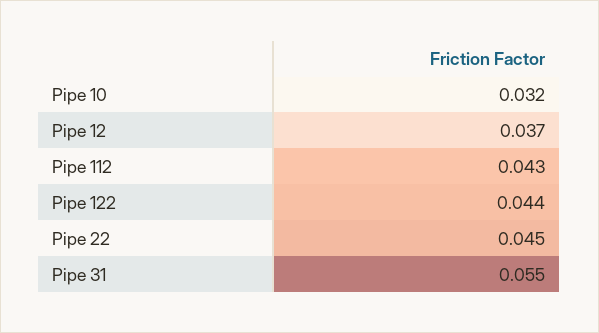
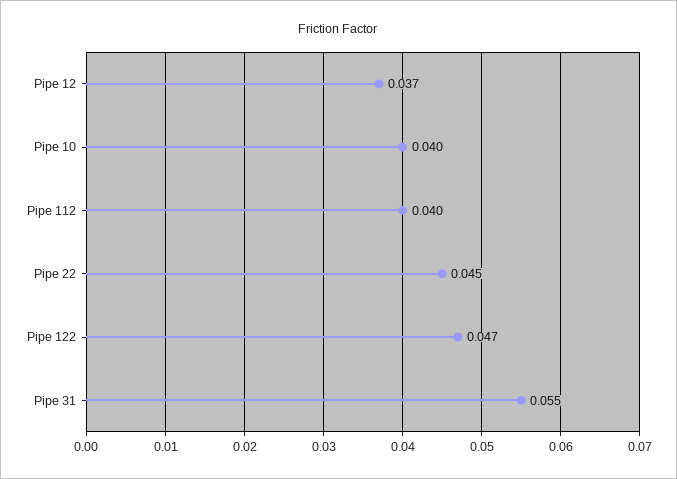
  {
-   "Pipe 10": 0.032,
+   "Pipe 10": 0.04,
    "Pipe 12": 0.037,
-   "Pipe 112": 0.043,
+   "Pipe 112": 0.04,
-   "Pipe 122": 0.044,
+   "Pipe 122": 0.047,
    "Pipe 22": 0.045,
    "Pipe 31": 0.055
  }

